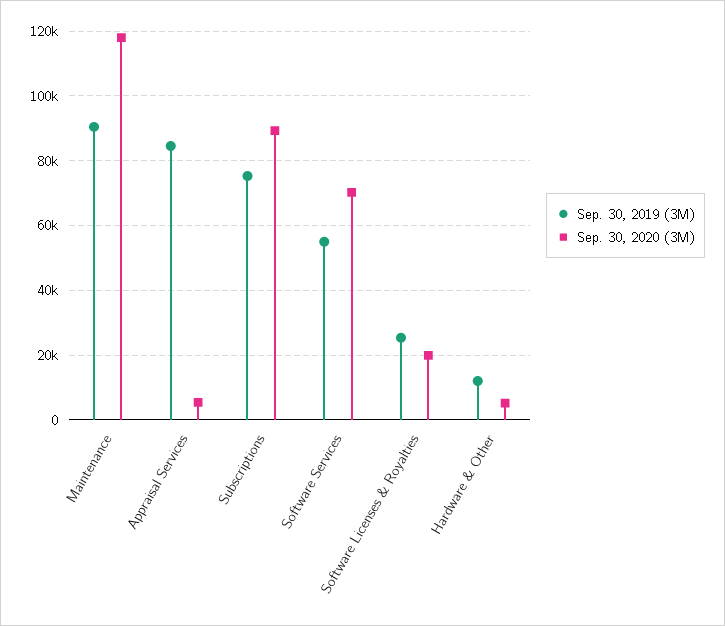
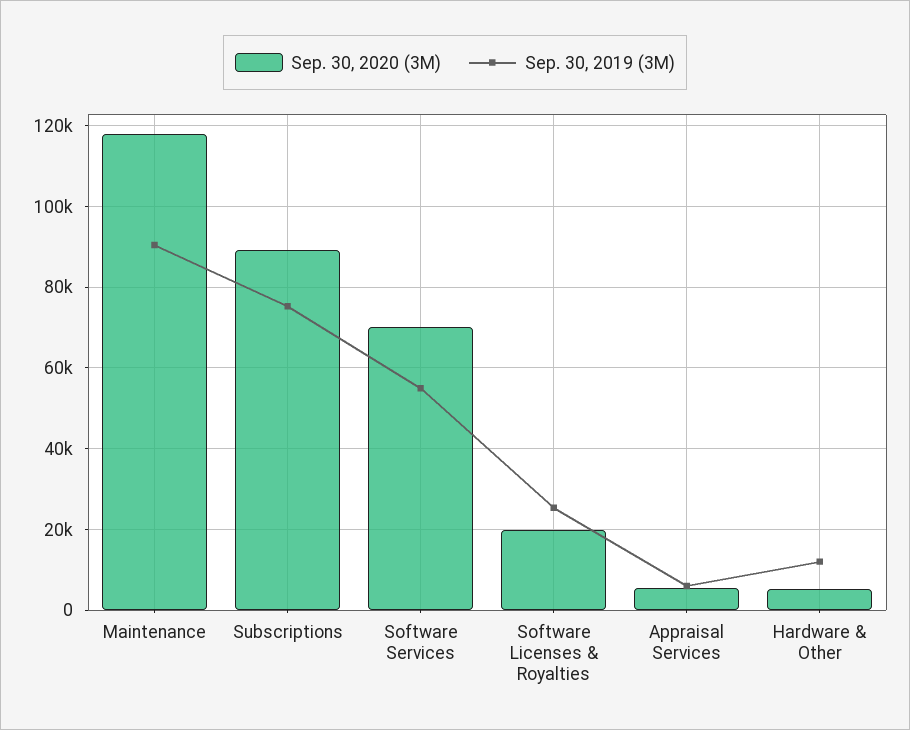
  {
    "Sep. 30, 2019 (3M)": {
      "Maintenance": 90000,
-     "Appraisal Services": 84000,
+     "Appraisal Services": 6000,
      "Subscriptions": 76000,
      "Software Services": 54000,
      "Software Licenses & Royalties": 26000,
      "Hardware & Other": 12000
    },
    "Sep. 30, 2020 (3M)": {
      "Maintenance": 118000,
      "Appraisal Services": 6000,
      "Subscriptions": 90000,
      "Software Services": 70000,
      "Software Licenses & Royalties": 20000,
      "Hardware & Other": 6000
    }
  }

